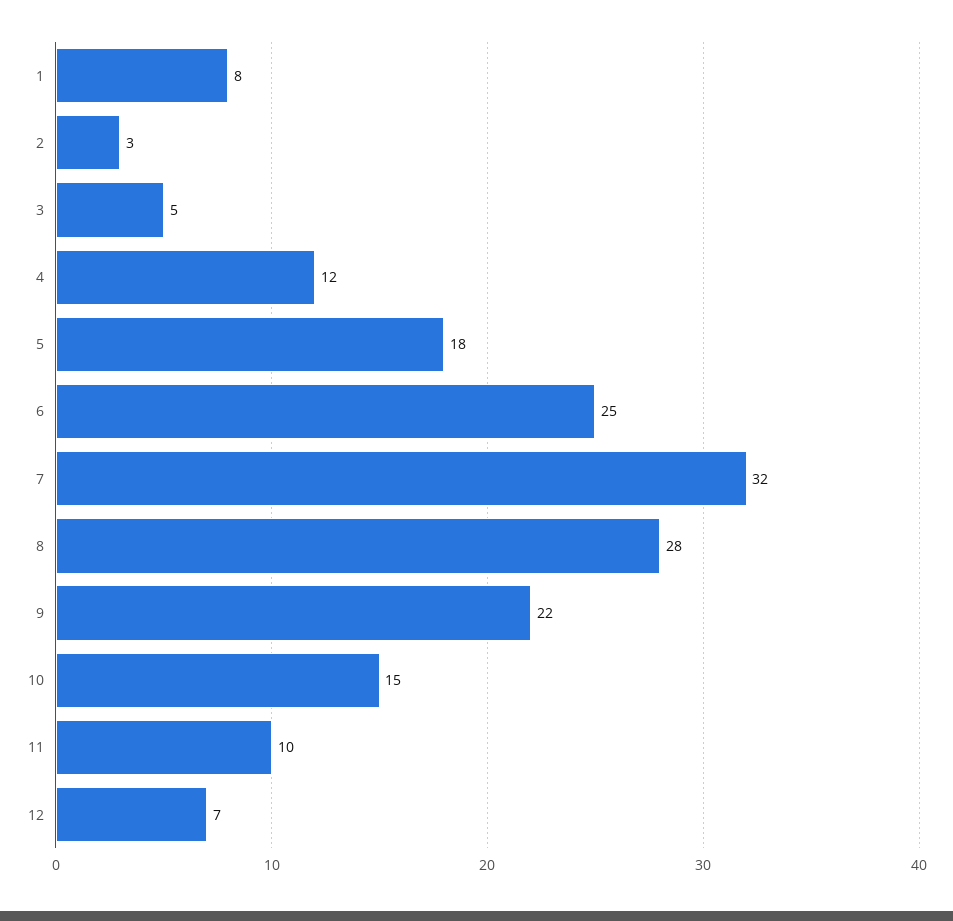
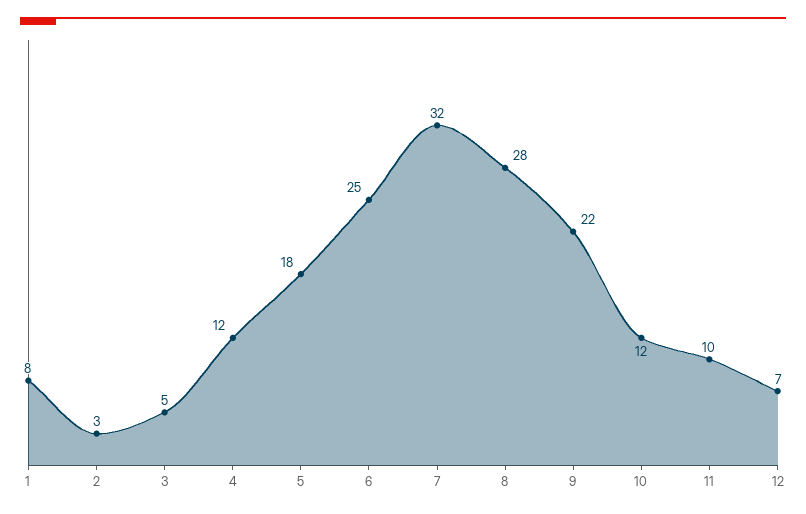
  {
    "1": 8,
    "2": 3,
    "3": 5,
    "4": 12,
    "5": 18,
    "6": 25,
    "7": 32,
    "8": 28,
    "9": 22,
-   "10": 15,
+   "10": 12,
    "11": 10,
    "12": 7
  }

